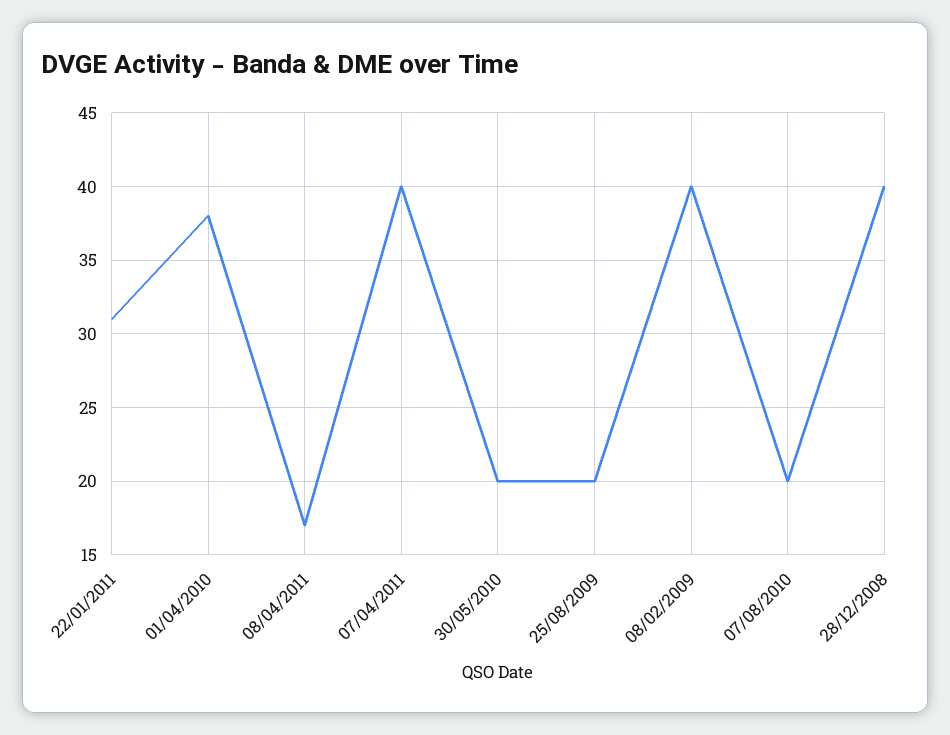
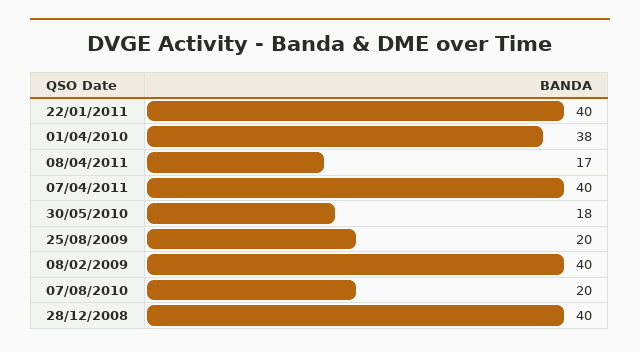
  {
-   "22/01/2011": 31,
+   "22/01/2011": 40,
    "01/04/2010": 38,
    "08/04/2011": 17,
    "07/04/2011": 40,
-   "30/05/2010": 20,
+   "30/05/2010": 18,
    "25/08/2009": 20,
    "08/02/2009": 40,
    "07/08/2010": 20,
    "28/12/2008": 40
  }

